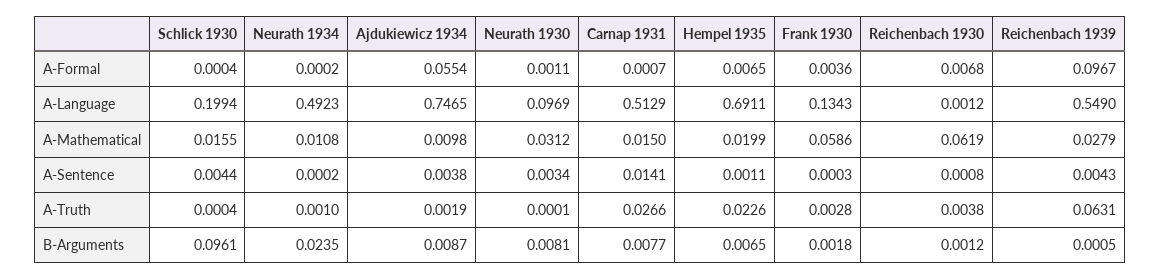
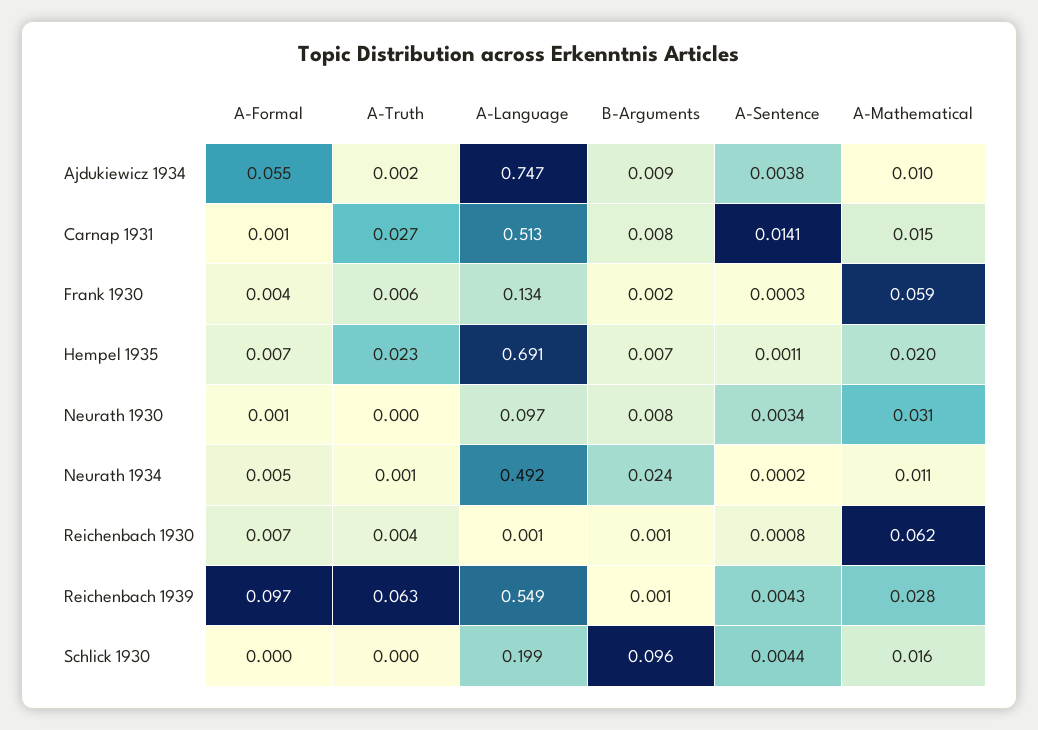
  {
    "Schlick 1930": {
      "A-Formal": 0.0004,
      "A-Language": 0.1994,
      "A-Mathematical": 0.0155,
      "A-Sentence": 0.0044,
      "A-Truth": 0.0004,
      "B-Arguments": 0.0961
    },
    "Neurath 1934": {
-     "A-Formal": 0.0002,
+     "A-Formal": 0.005,
      "A-Language": 0.4923,
      "A-Mathematical": 0.0108,
      "A-Sentence": 0.0002,
      "A-Truth": 0.001,
      "B-Arguments": 0.0235
    },
    "Ajdukiewicz 1934": {
      "A-Formal": 0.0554,
      "A-Language": 0.7465,
      "A-Mathematical": 0.0098,
      "A-Sentence": 0.0038,
      "A-Truth": 0.0019,
      "B-Arguments": 0.0087
    },
    "Neurath 1930": {
      "A-Formal": 0.0011,
      "A-Language": 0.0969,
      "A-Mathematical": 0.0312,
      "A-Sentence": 0.0034,
      "A-Truth": 0.0001,
      "B-Arguments": 0.0081
    },
    "Carnap 1931": {
      "A-Formal": 0.0007,
      "A-Language": 0.5129,
      "A-Mathematical": 0.015,
      "A-Sentence": 0.0141,
      "A-Truth": 0.0266,
      "B-Arguments": 0.0077
    },
    "Hempel 1935": {
      "A-Formal": 0.0065,
      "A-Language": 0.6911,
      "A-Mathematical": 0.0199,
      "A-Sentence": 0.0011,
      "A-Truth": 0.0226,
      "B-Arguments": 0.0065
    },
    "Frank 1930": {
      "A-Formal": 0.0036,
      "A-Language": 0.1343,
      "A-Mathematical": 0.0586,
      "A-Sentence": 0.0003,
-     "A-Truth": 0.0028,
+     "A-Truth": 0.006,
      "B-Arguments": 0.0018
    },
    "Reichenbach 1930": {
      "A-Formal": 0.0068,
      "A-Language": 0.0012,
      "A-Mathematical": 0.0619,
      "A-Sentence": 0.0008,
      "A-Truth": 0.0038,
      "B-Arguments": 0.0012
    },
    "Reichenbach 1939": {
      "A-Formal": 0.0967,
      "A-Language": 0.549,
      "A-Mathematical": 0.0279,
      "A-Sentence": 0.0043,
      "A-Truth": 0.0631,
      "B-Arguments": 0.0005
    }
  }

